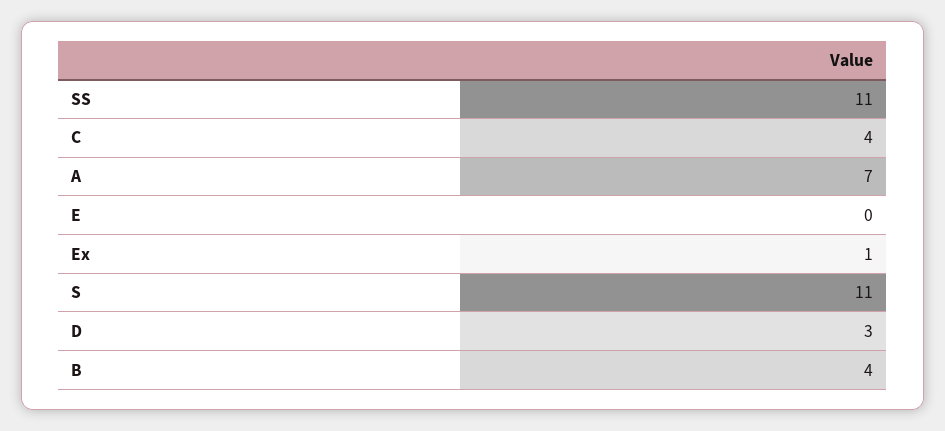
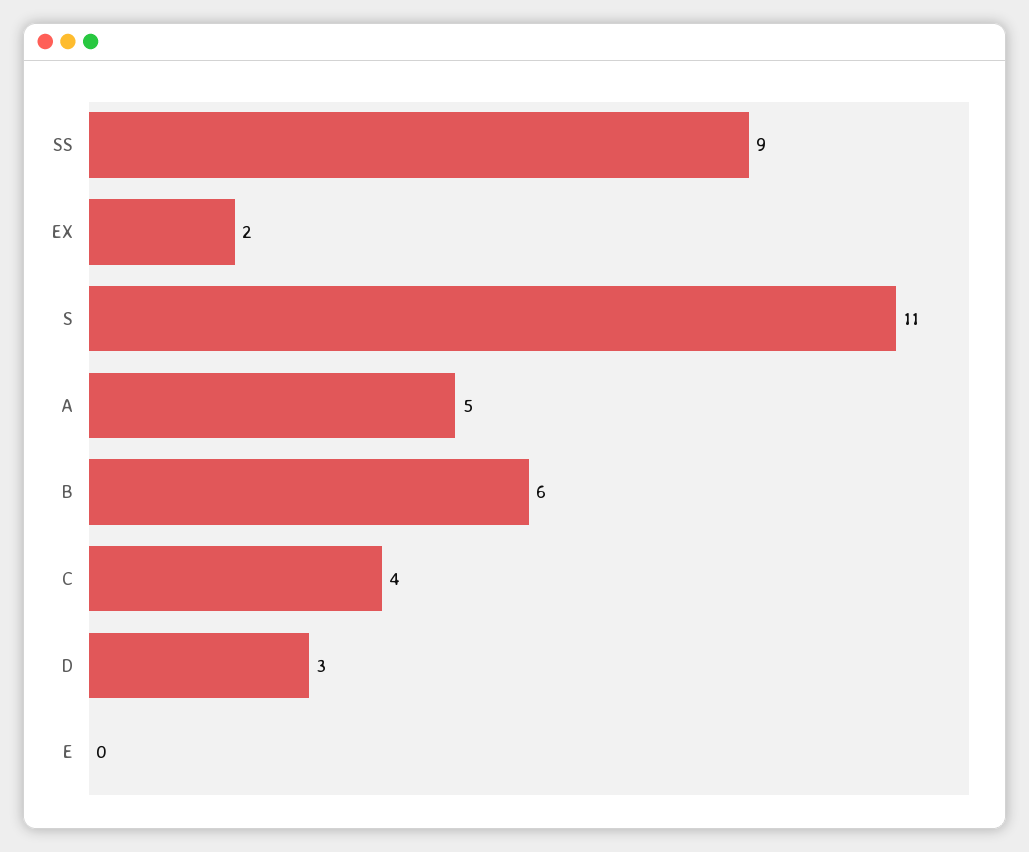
  {
-   "SS": 11,
+   "SS": 9,
    "C": 4,
-   "A": 7,
+   "A": 5,
    "E": 0,
-   "Ex": 1,
+   "Ex": 2,
    "S": 11,
    "D": 3,
-   "B": 4
+   "B": 6
  }

